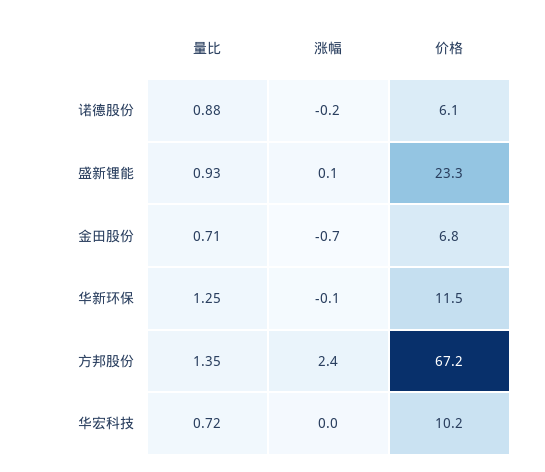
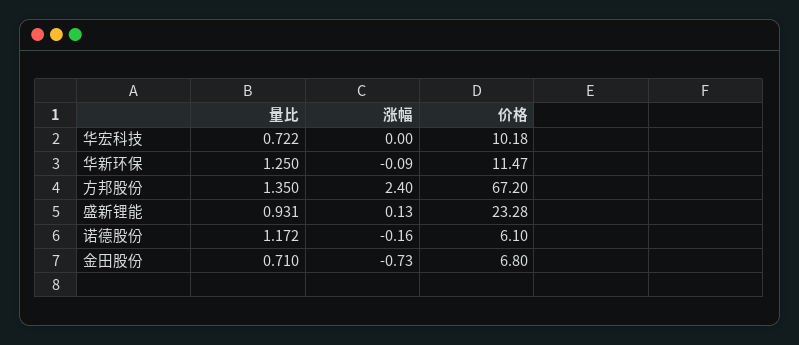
  {
    "量比": {
-     "诺德股份": 0.88,
+     "诺德股份": 1.172,
      "盛新锂能": 0.931,
      "金田股份": 0.71,
      "华新环保": 1.25,
      "方邦股份": 1.35,
      "华宏科技": 0.722
    },
    "涨幅": {
      "诺德股份": -0.16,
      "盛新锂能": 0.13,
      "金田股份": -0.73,
      "华新环保": -0.09,
      "方邦股份": 2.4,
      "华宏科技": 0
    },
    "价格": {
      "诺德股份": 6.1,
      "盛新锂能": 23.28,
      "金田股份": 6.8,
      "华新环保": 11.47,
      "方邦股份": 67.2,
      "华宏科技": 10.18
    }
  }

